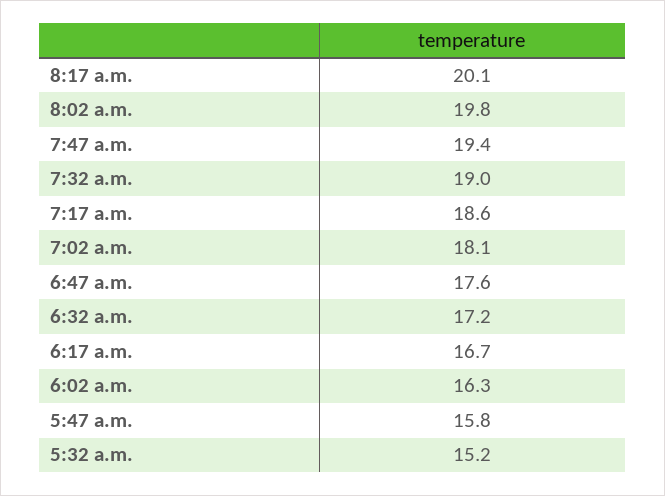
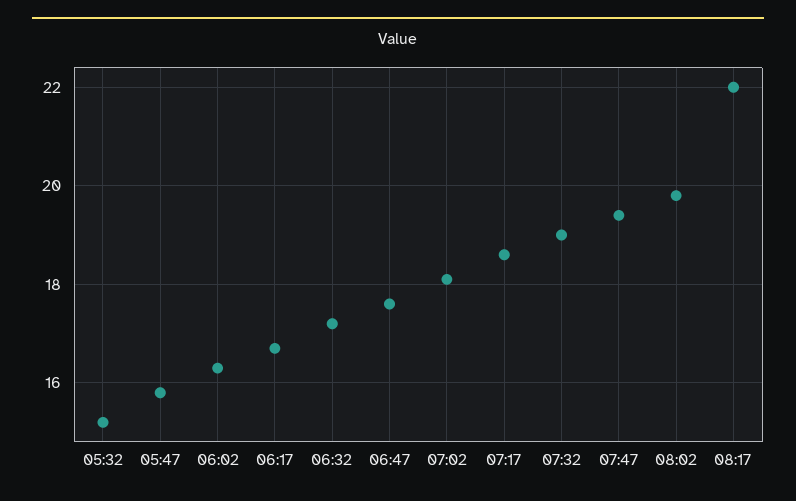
  {
-   "8:17 a.m.": 20.1,
+   "8:17 a.m.": 22,
    "8:02 a.m.": 19.8,
    "7:47 a.m.": 19.4,
    "7:32 a.m.": 19,
    "7:17 a.m.": 18.6,
    "7:02 a.m.": 18.1,
    "6:47 a.m.": 17.6,
    "6:32 a.m.": 17.2,
    "6:17 a.m.": 16.7,
    "6:02 a.m.": 16.3,
    "5:47 a.m.": 15.8,
    "5:32 a.m.": 15.2
  }

